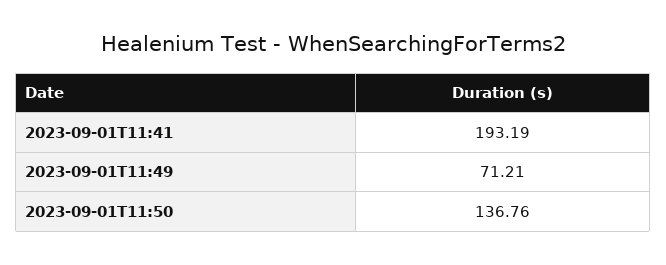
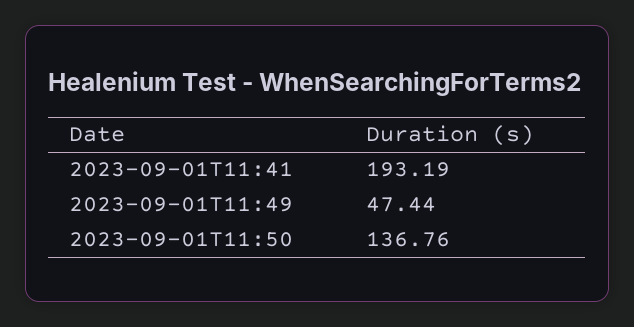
  {
    "2023-09-01T11:41": 193.19,
-   "2023-09-01T11:49": 71.21,
+   "2023-09-01T11:49": 47.44,
    "2023-09-01T11:50": 136.76
  }

